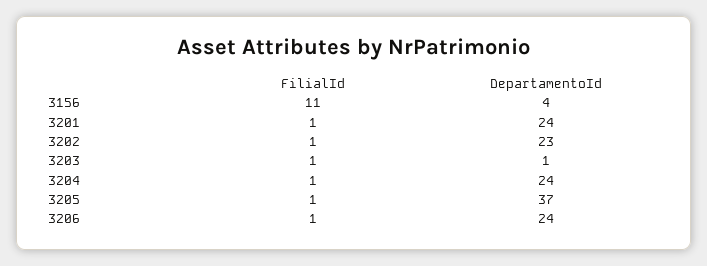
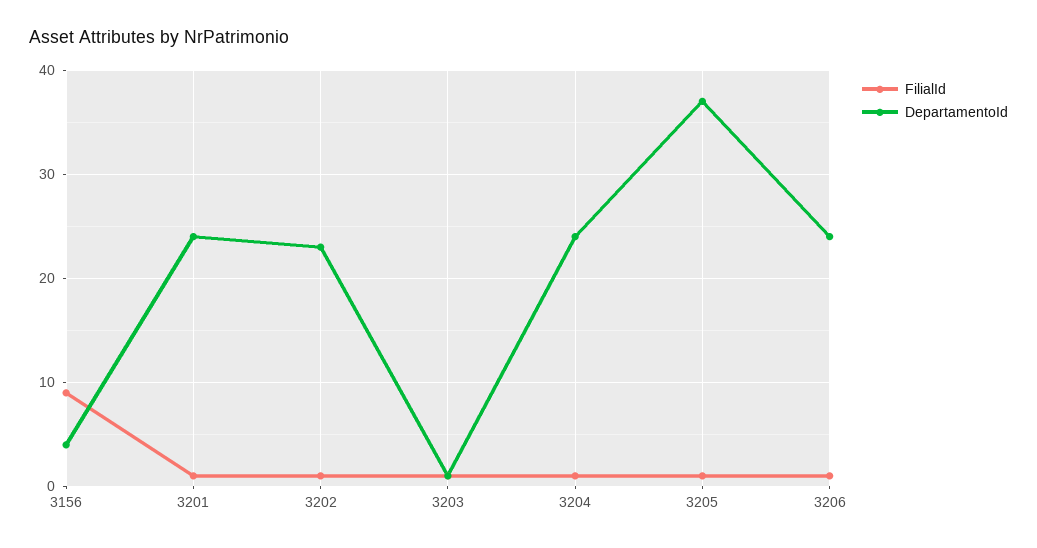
  {
    "FilialId": {
-     "3156": 11,
+     "3156": 9,
      "3201": 1,
      "3202": 1,
      "3203": 1,
      "3204": 1,
      "3205": 1,
      "3206": 1
    },
    "DepartamentoId": {
      "3156": 4,
      "3201": 24,
      "3202": 23,
      "3203": 1,
      "3204": 24,
      "3205": 37,
      "3206": 24
    }
  }

